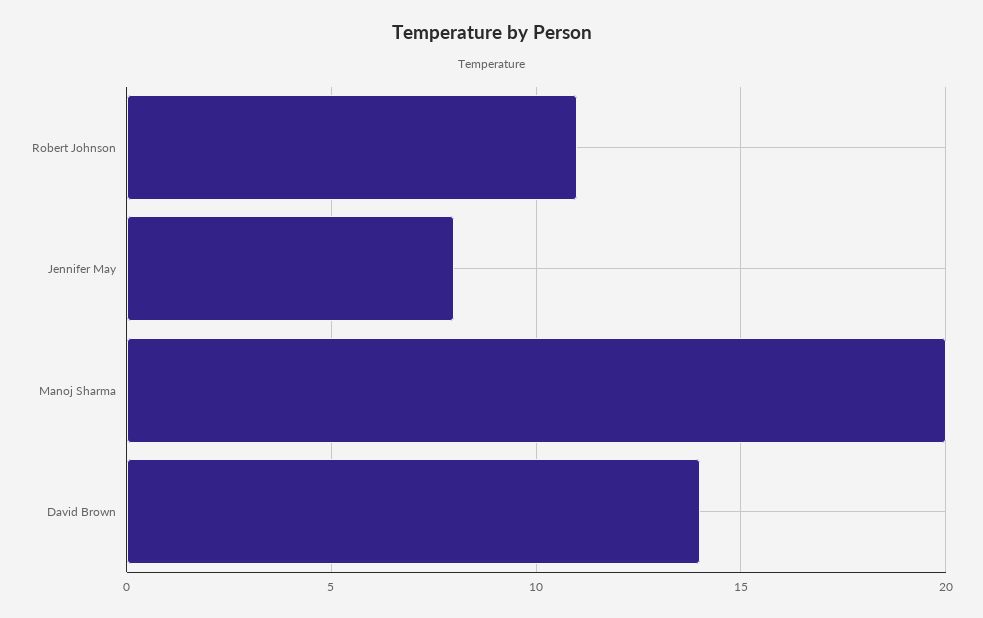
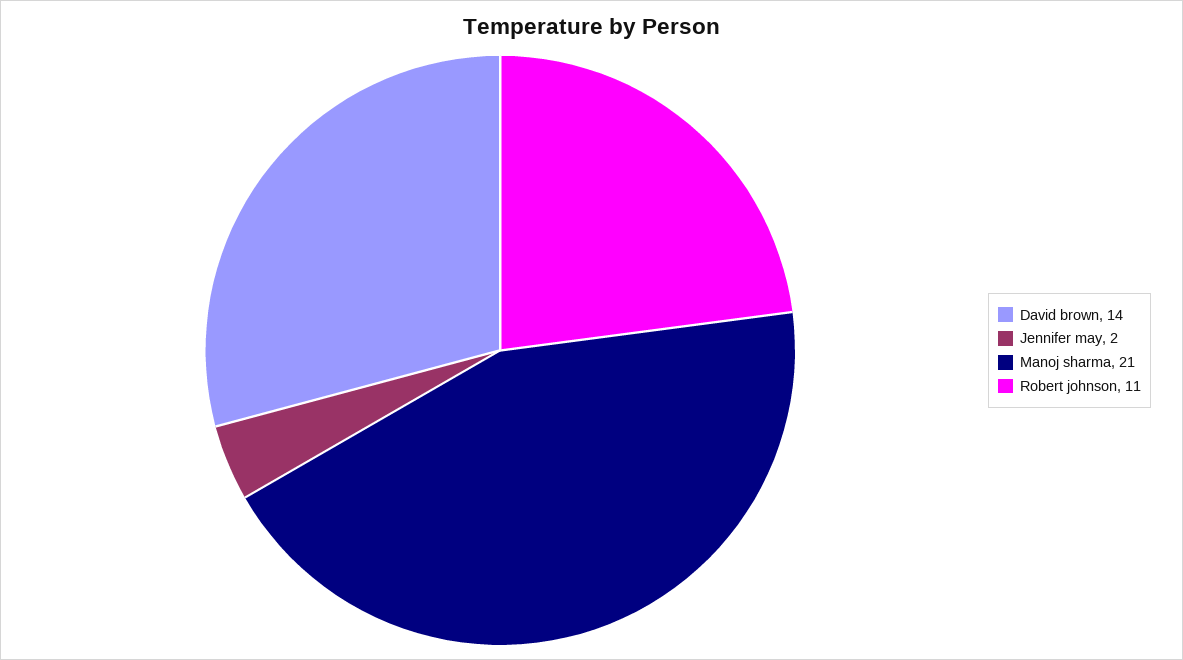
  {
    "Robert Johnson": 11,
-   "Jennifer May": 8,
+   "Jennifer May": 2,
-   "Manoj Sharma": 20,
+   "Manoj Sharma": 21,
    "David Brown": 14
  }

